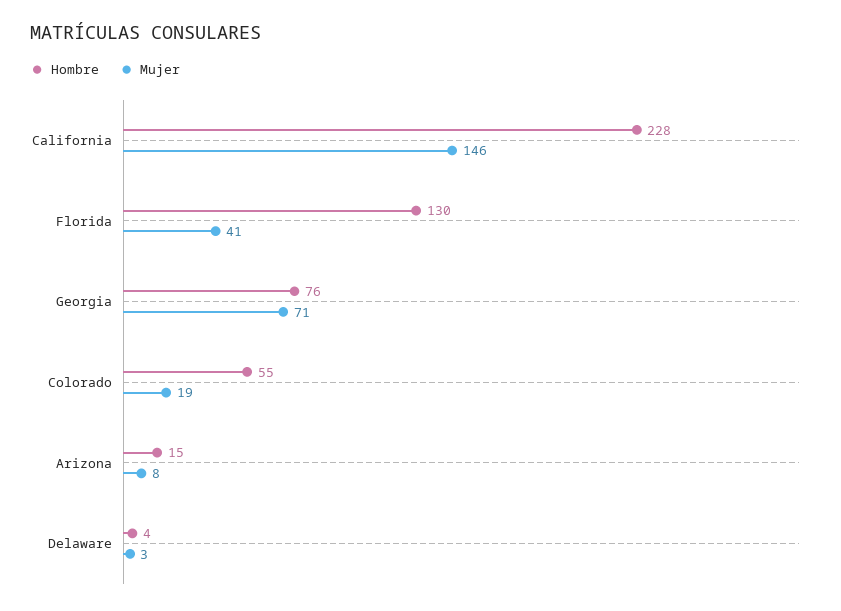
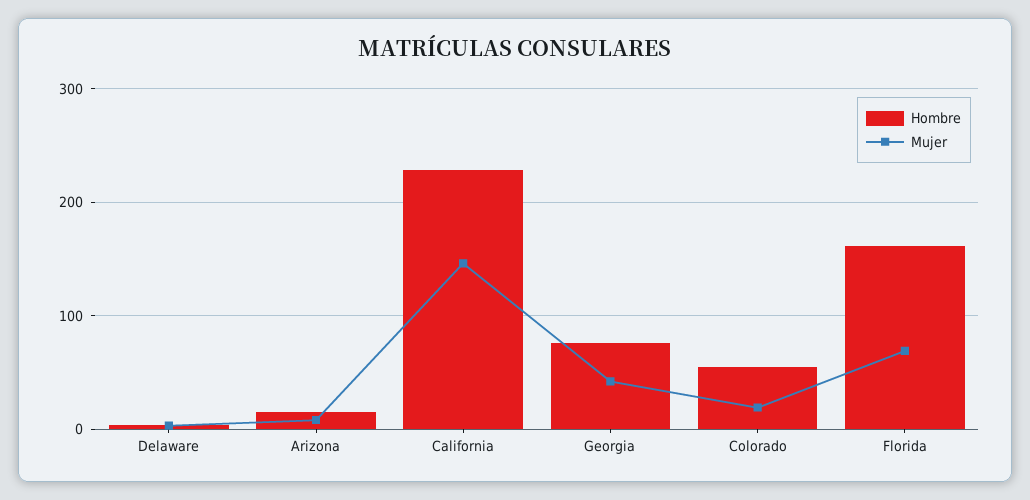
  {
    "Hombre": {
      "California": 228,
-     "Florida": 130,
+     "Florida": 160,
      "Georgia": 76,
      "Colorado": 55,
      "Arizona": 15,
      "Delaware": 4
    },
    "Mujer": {
      "California": 146,
-     "Florida": 41,
+     "Florida": 70,
-     "Georgia": 71,
+     "Georgia": 40,
      "Colorado": 19,
      "Arizona": 8,
      "Delaware": 3
    }
  }

